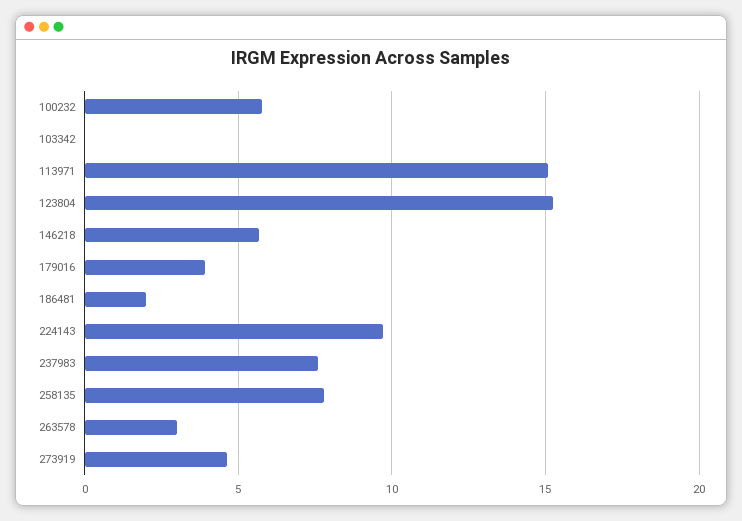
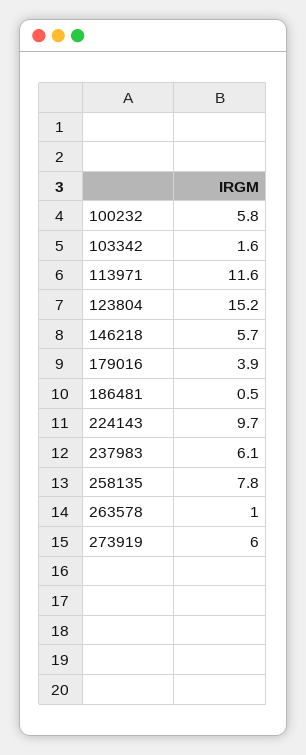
  {
    "100232": 5.8,
-   "103342": 0,
+   "103342": 1.6,
-   "113971": 15,
+   "113971": 11.6,
    "123804": 15.2,
    "146218": 5.7,
    "179016": 3.9,
-   "186481": 2,
+   "186481": 0.5,
    "224143": 9.7,
-   "237983": 7.5,
+   "237983": 6.1,
    "258135": 7.8,
-   "263578": 3,
+   "263578": 1,
-   "273919": 4.5
+   "273919": 6
  }

